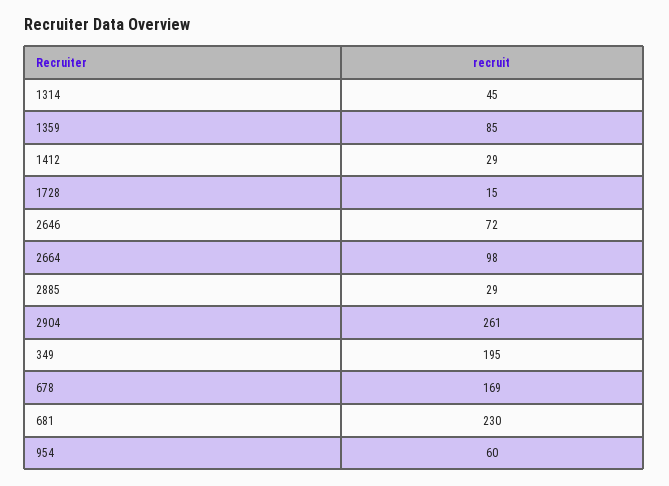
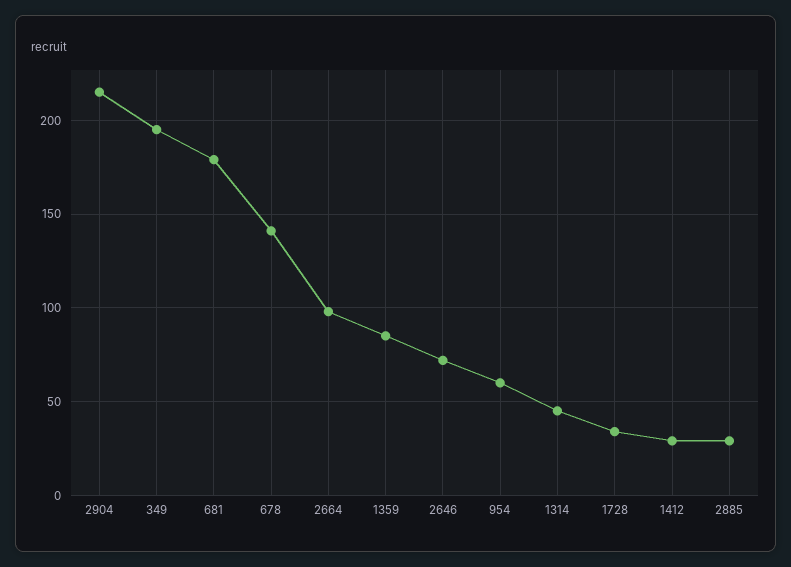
  {
    "1314": 45,
    "1359": 85,
    "1412": 29,
-   "1728": 15,
+   "1728": 35,
    "2646": 72,
    "2664": 98,
    "2885": 29,
-   "2904": 261,
+   "2904": 215,
    "349": 195,
-   "678": 169,
+   "678": 140,
-   "681": 230,
+   "681": 180,
    "954": 60
  }

